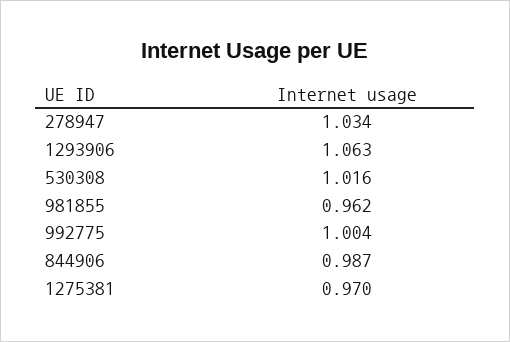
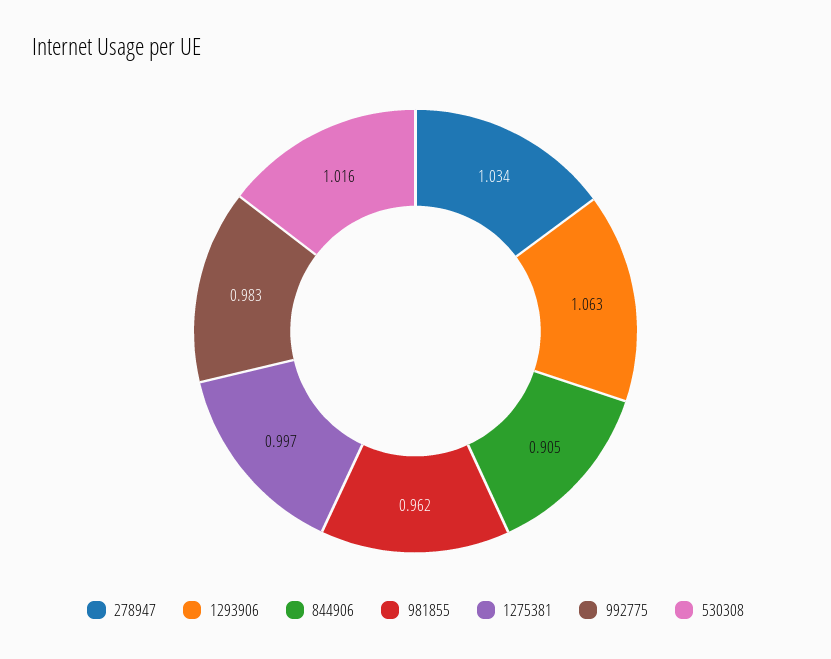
  {
    "278947": 1.034,
    "1293906": 1.063,
    "530308": 1.016,
    "981855": 0.962,
-   "992775": 1.004,
+   "992775": 0.983,
-   "844906": 0.987,
+   "844906": 0.905,
-   "1275381": 0.97
+   "1275381": 0.997
  }

